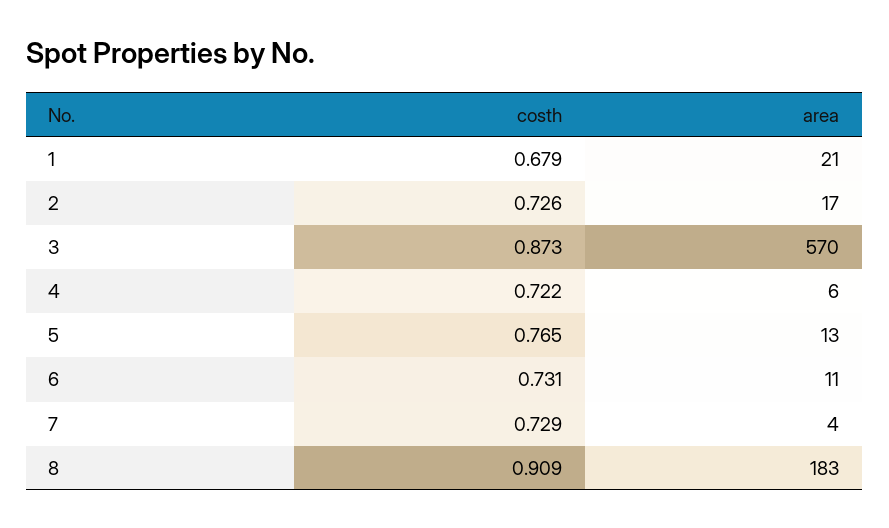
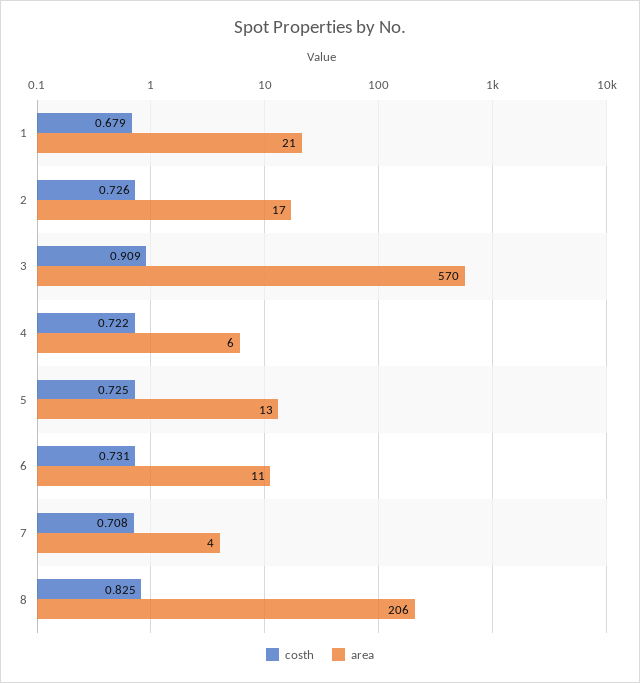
  {
    "costh": {
      "1": 0.679,
      "2": 0.726,
-     "3": 0.873,
+     "3": 0.909,
      "4": 0.722,
-     "5": 0.765,
+     "5": 0.725,
      "6": 0.731,
-     "7": 0.729,
+     "7": 0.708,
-     "8": 0.909
+     "8": 0.825
    },
    "area": {
      "1": 21,
      "2": 17,
      "3": 570,
      "4": 6,
      "5": 13,
      "6": 11,
      "7": 4,
-     "8": 183
+     "8": 206
    }
  }

